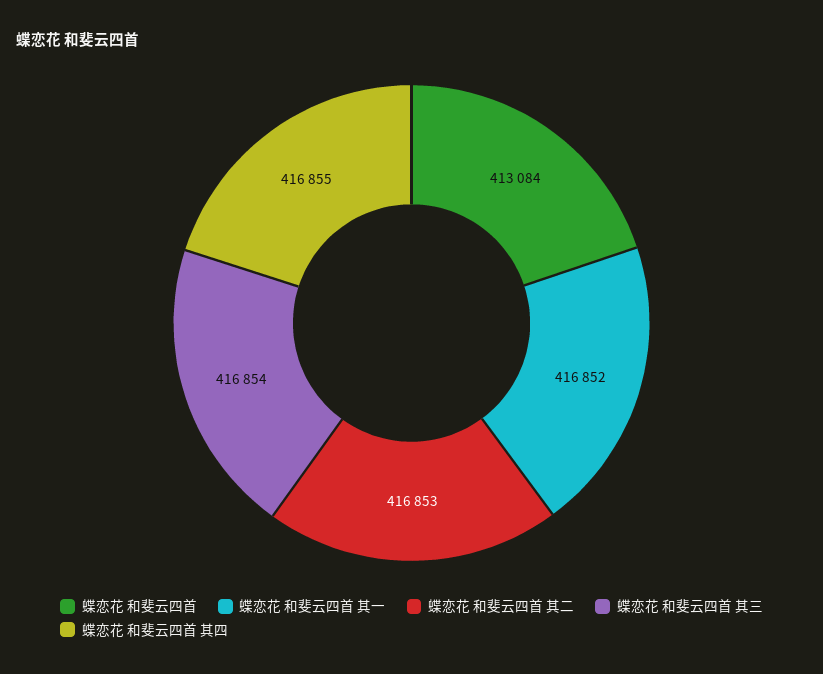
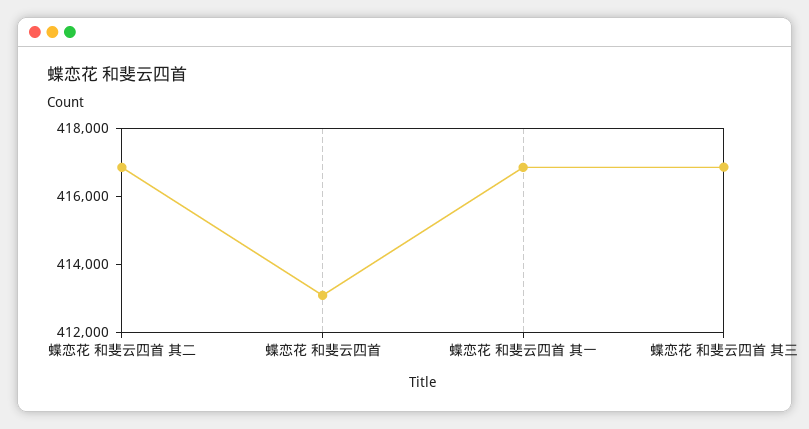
  {
    "蝶恋花 和斐云四首": 413084,
    "蝶恋花 和斐云四首 其一": 416852,
    "蝶恋花 和斐云四首 其二": 416853,
-   "蝶恋花 和斐云四首 其三": 416854,
+   "蝶恋花 和斐云四首 其三": 416854
-   "蝶恋花 和斐云四首 其四": 416855
  }

